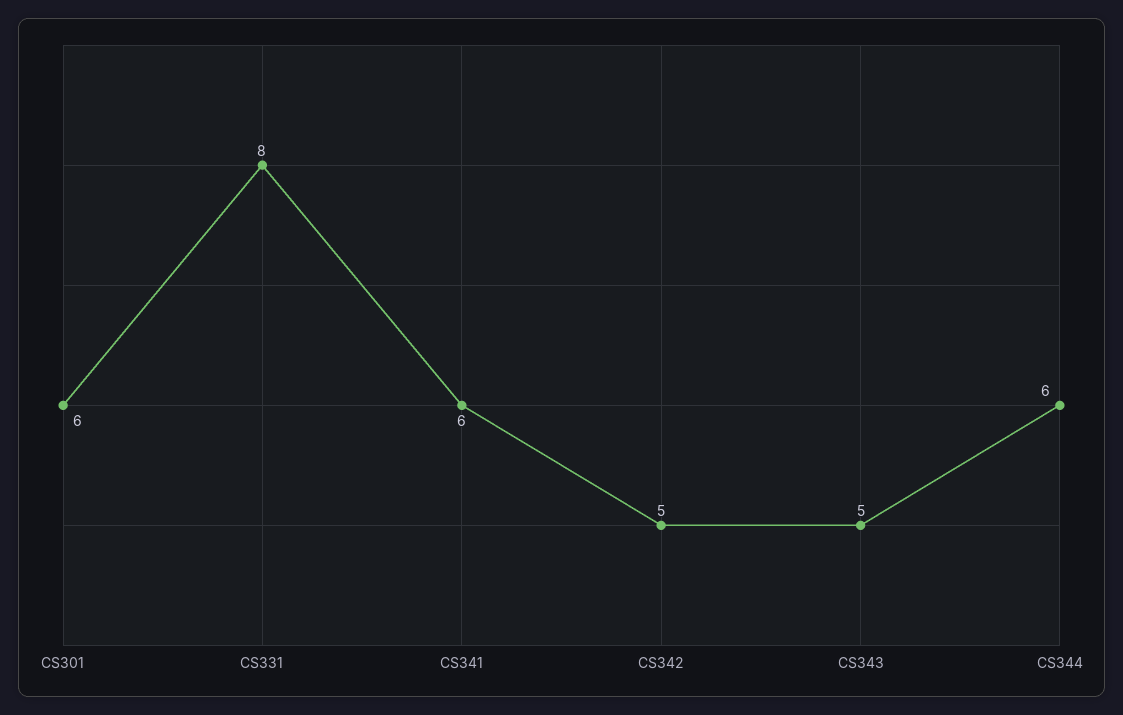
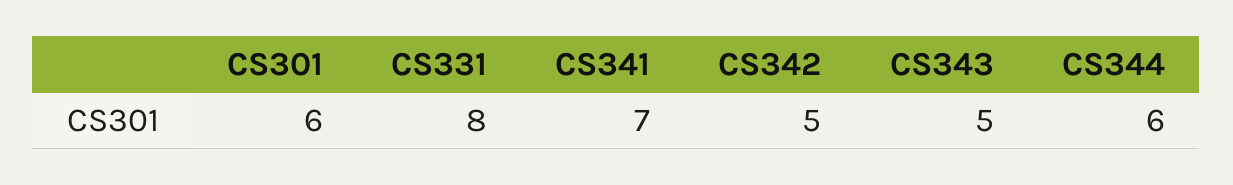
  {
    "CS301": 6,
    "CS331": 8,
-   "CS341": 6,
+   "CS341": 7,
    "CS342": 5,
    "CS343": 5,
    "CS344": 6
  }

